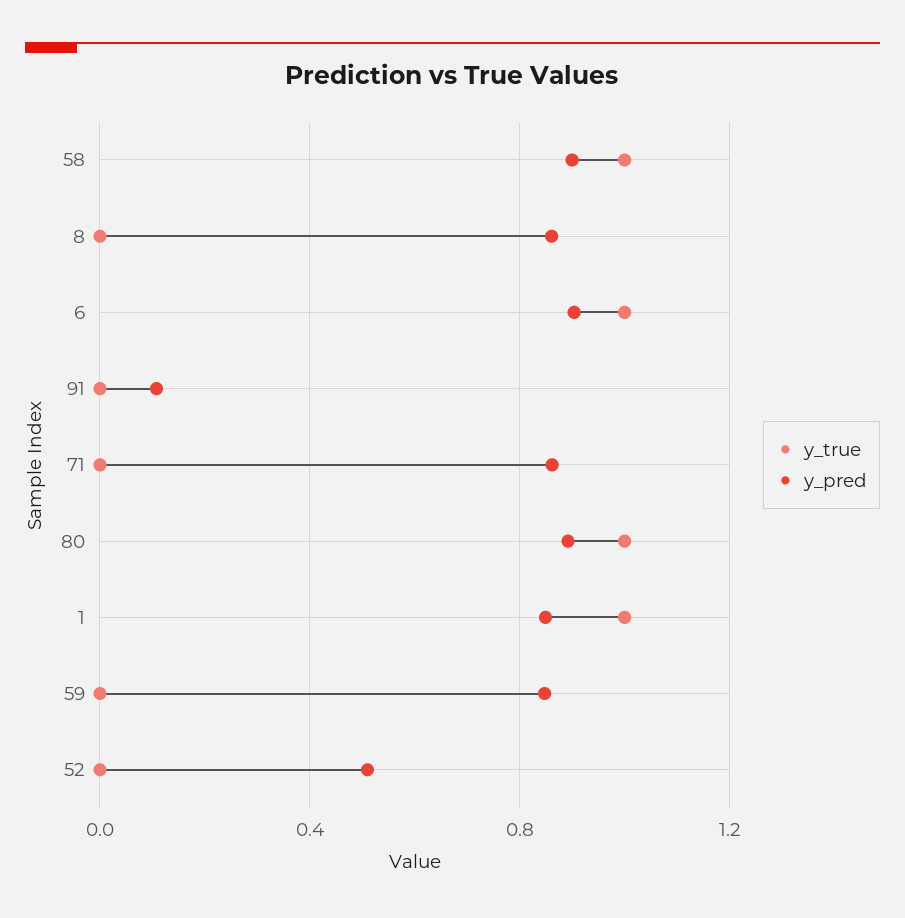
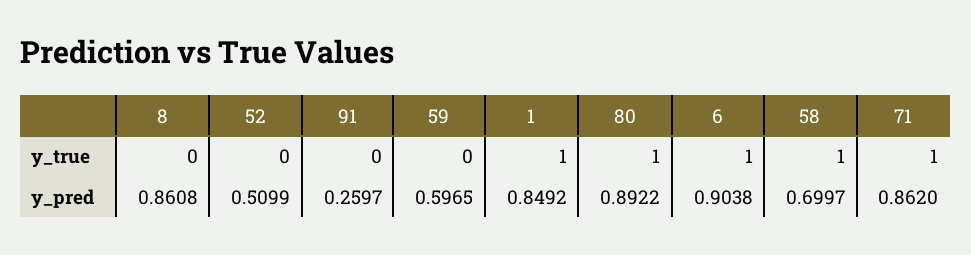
  {
    "y_true": {
      "58": 1,
      "8": 0,
      "6": 1,
      "91": 0,
-     "71": 0,
+     "71": 1,
      "80": 1,
      "1": 1,
      "59": 0,
      "52": 0
    },
    "y_pred": {
-     "58": 0.9,
+     "58": 0.6997,
      "8": 0.8608,
      "6": 0.9038,
-     "91": 0.1,
+     "91": 0.2597,
      "71": 0.862,
      "80": 0.8922,
      "1": 0.8492,
-     "59": 0.85,
+     "59": 0.5965,
      "52": 0.5099
    }
  }

